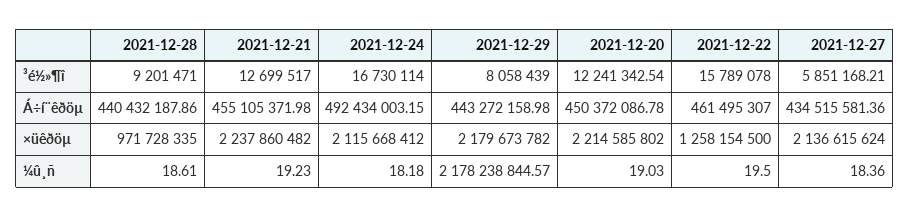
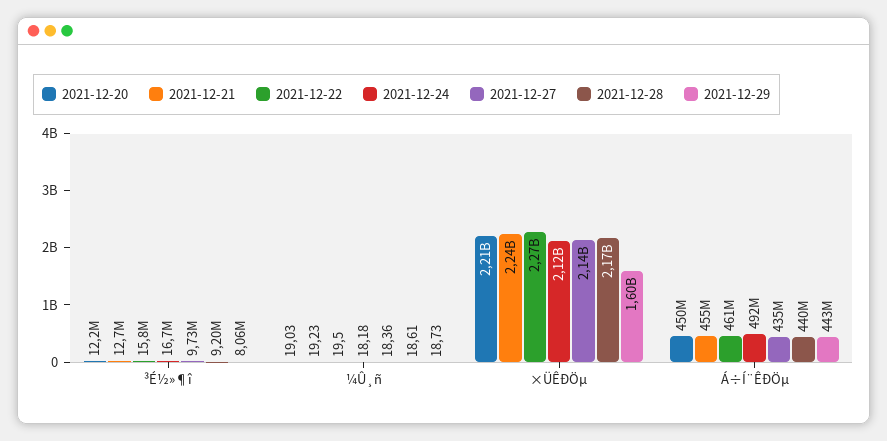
  {
    "2021-12-28": {
      "³é½»¶î": 9201471,
      "Á÷í¨êðöµ": 440432187.86,
-     "×üêðöµ": 971728335,
+     "×üêðöµ": 2170000000,
      "¼û¸ñ": 18.61
    },
    "2021-12-21": {
      "³é½»¶î": 12699517,
      "Á÷í¨êðöµ": 455105371.98,
      "×üêðöµ": 2237860482,
      "¼û¸ñ": 19.23
    },
    "2021-12-24": {
      "³é½»¶î": 16730114,
      "Á÷í¨êðöµ": 492434003.15,
      "×üêðöµ": 2115668412,
      "¼û¸ñ": 18.18
    },
    "2021-12-29": {
      "³é½»¶î": 8058439,
      "Á÷í¨êðöµ": 443272158.98,
-     "×üêðöµ": 2179673782,
+     "×üêðöµ": 1600000000,
-     "¼û¸ñ": 2178238844.57
+     "¼û¸ñ": 18.73
    },
    "2021-12-20": {
      "³é½»¶î": 12241342.54,
      "Á÷í¨êðöµ": 450372086.78,
      "×üêðöµ": 2214585802,
      "¼û¸ñ": 19.03
    },
    "2021-12-22": {
      "³é½»¶î": 15789078,
      "Á÷í¨êðöµ": 461495307,
-     "×üêðöµ": 1258154500,
+     "×üêðöµ": 2270000000,
      "¼û¸ñ": 19.5
    },
    "2021-12-27": {
-     "³é½»¶î": 5851168.21,
+     "³é½»¶î": 9730000,
      "Á÷í¨êðöµ": 434515581.36,
      "×üêðöµ": 2136615624,
      "¼û¸ñ": 18.36
    }
  }

